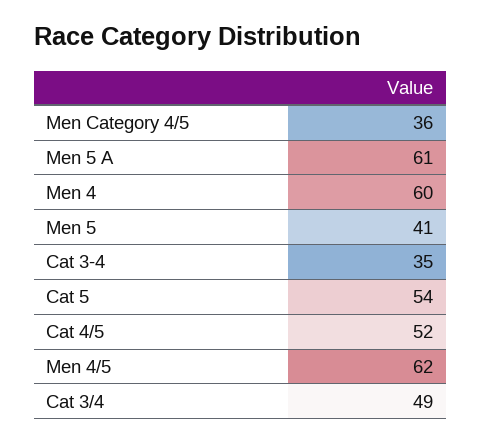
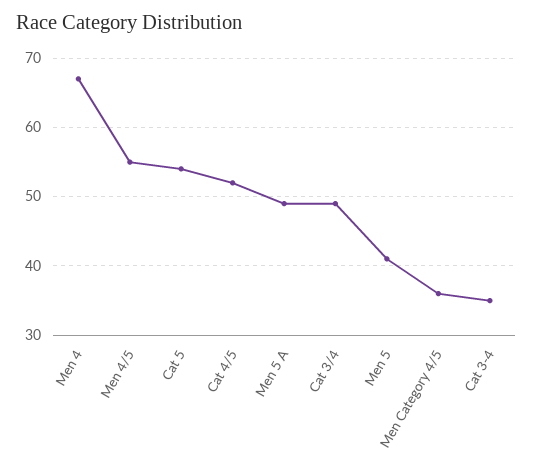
  {
    "Men Category 4/5": 36,
-   "Men 5 A": 61,
+   "Men 5 A": 49,
-   "Men 4": 60,
+   "Men 4": 67,
    "Men 5": 41,
    "Cat 3-4": 35,
    "Cat 5": 54,
    "Cat 4/5": 52,
-   "Men 4/5": 62,
+   "Men 4/5": 55,
    "Cat 3/4": 49
  }

